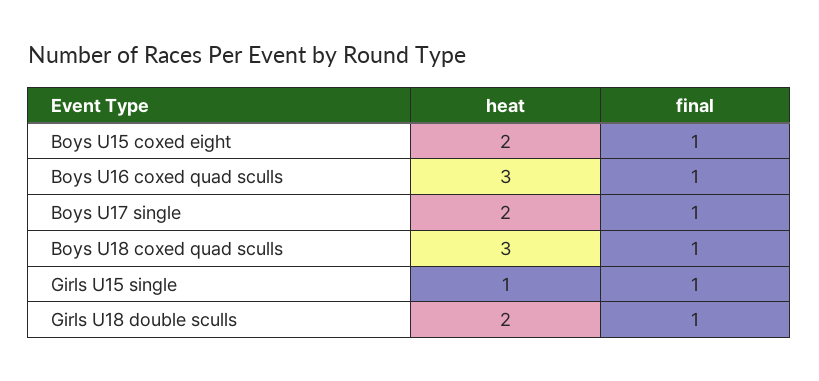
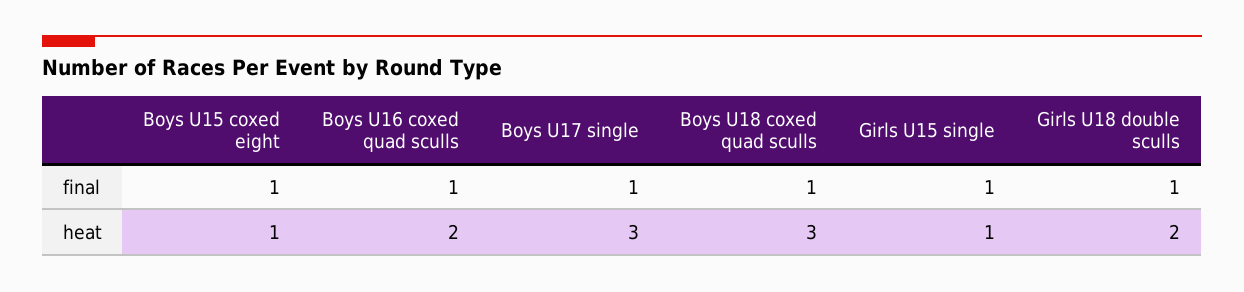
  {
    "heat": {
-     "Boys U15 coxed eight": 2,
+     "Boys U15 coxed eight": 1,
-     "Boys U16 coxed quad sculls": 3,
+     "Boys U16 coxed quad sculls": 2,
-     "Boys U17 single": 2,
+     "Boys U17 single": 3,
      "Boys U18 coxed quad sculls": 3,
      "Girls U15 single": 1,
      "Girls U18 double sculls": 2
    },
    "final": {
      "Boys U15 coxed eight": 1,
      "Boys U16 coxed quad sculls": 1,
      "Boys U17 single": 1,
      "Boys U18 coxed quad sculls": 1,
      "Girls U15 single": 1,
      "Girls U18 double sculls": 1
    }
  }

